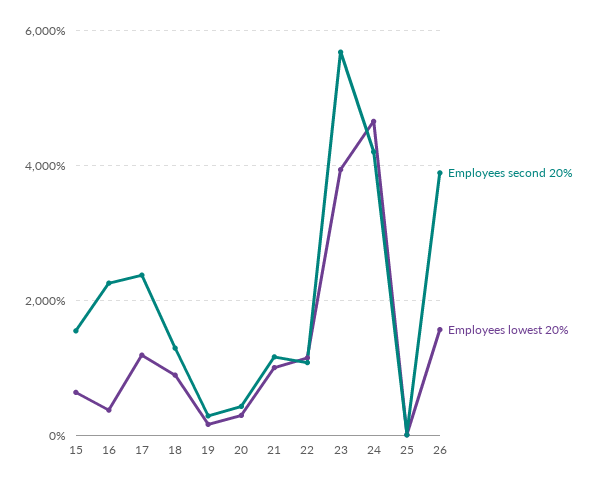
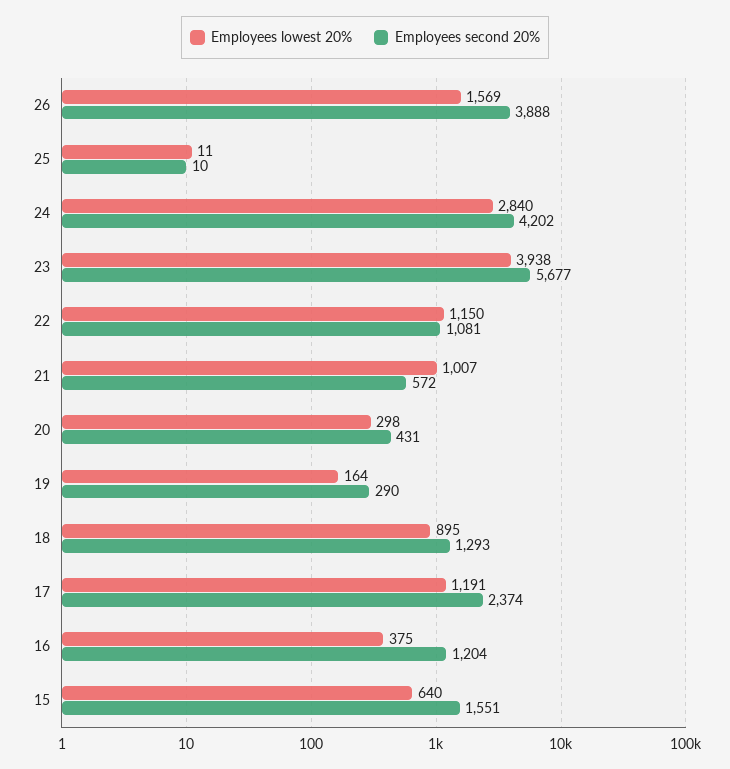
  {
    "Employees second 20%": {
      "15": 1551,
-     "16": 2200,
+     "16": 1204,
      "17": 2374,
      "18": 1293,
      "19": 290,
      "20": 431,
-     "21": 1200,
+     "21": 572,
      "22": 1081,
      "23": 5677,
      "24": 4202,
      "25": 10,
      "26": 3888
    },
    "Employees lowest 20%": {
      "15": 640,
      "16": 375,
      "17": 1191,
      "18": 895,
      "19": 164,
      "20": 298,
      "21": 1007,
      "22": 1150,
      "23": 3938,
-     "24": 4600,
+     "24": 2840,
      "25": 11,
      "26": 1569
    }
  }

